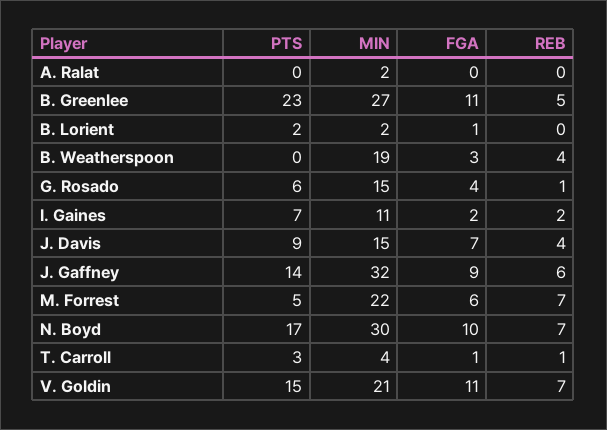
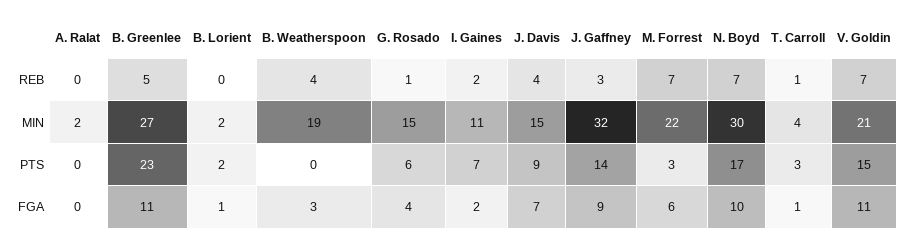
  {
    "PTS": {
      "A. Ralat": 0,
      "B. Greenlee": 23,
      "B. Lorient": 2,
      "B. Weatherspoon": 0,
      "G. Rosado": 6,
      "I. Gaines": 7,
      "J. Davis": 9,
      "J. Gaffney": 14,
-     "M. Forrest": 5,
+     "M. Forrest": 3,
      "N. Boyd": 17,
      "T. Carroll": 3,
      "V. Goldin": 15
    },
    "MIN": {
      "A. Ralat": 2,
      "B. Greenlee": 27,
      "B. Lorient": 2,
      "B. Weatherspoon": 19,
      "G. Rosado": 15,
      "I. Gaines": 11,
      "J. Davis": 15,
      "J. Gaffney": 32,
      "M. Forrest": 22,
      "N. Boyd": 30,
      "T. Carroll": 4,
      "V. Goldin": 21
    },
    "FGA": {
      "A. Ralat": 0,
      "B. Greenlee": 11,
      "B. Lorient": 1,
      "B. Weatherspoon": 3,
      "G. Rosado": 4,
      "I. Gaines": 2,
      "J. Davis": 7,
      "J. Gaffney": 9,
      "M. Forrest": 6,
      "N. Boyd": 10,
      "T. Carroll": 1,
      "V. Goldin": 11
    },
    "REB": {
      "A. Ralat": 0,
      "B. Greenlee": 5,
      "B. Lorient": 0,
      "B. Weatherspoon": 4,
      "G. Rosado": 1,
      "I. Gaines": 2,
      "J. Davis": 4,
-     "J. Gaffney": 6,
+     "J. Gaffney": 3,
      "M. Forrest": 7,
      "N. Boyd": 7,
      "T. Carroll": 1,
      "V. Goldin": 7
    }
  }

